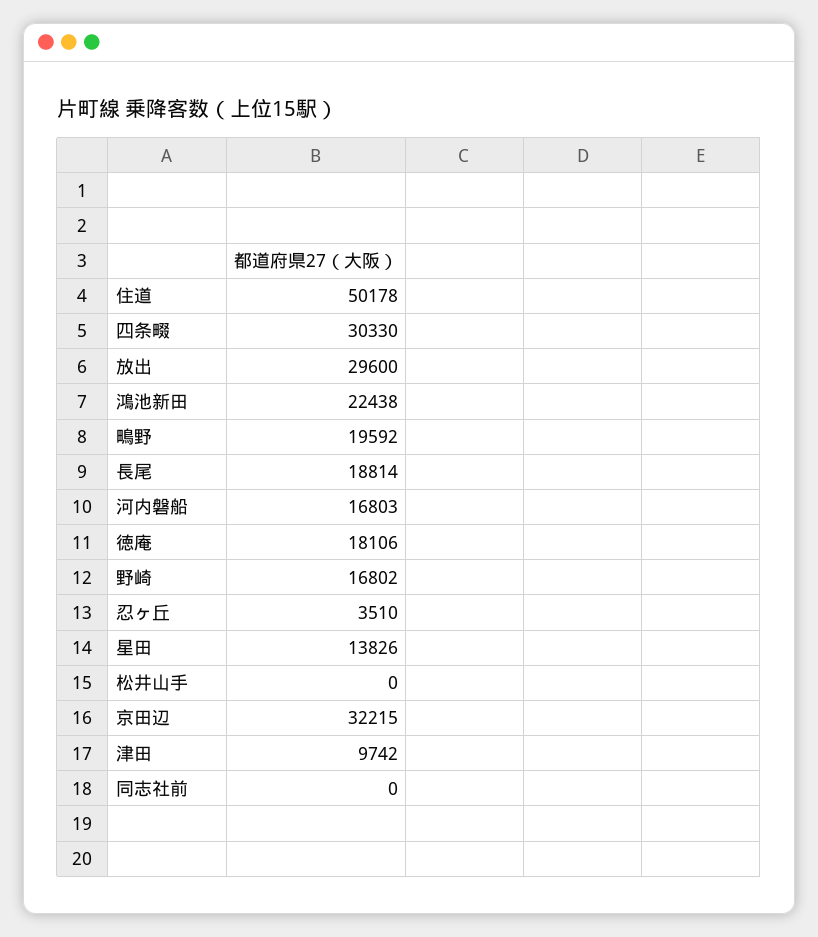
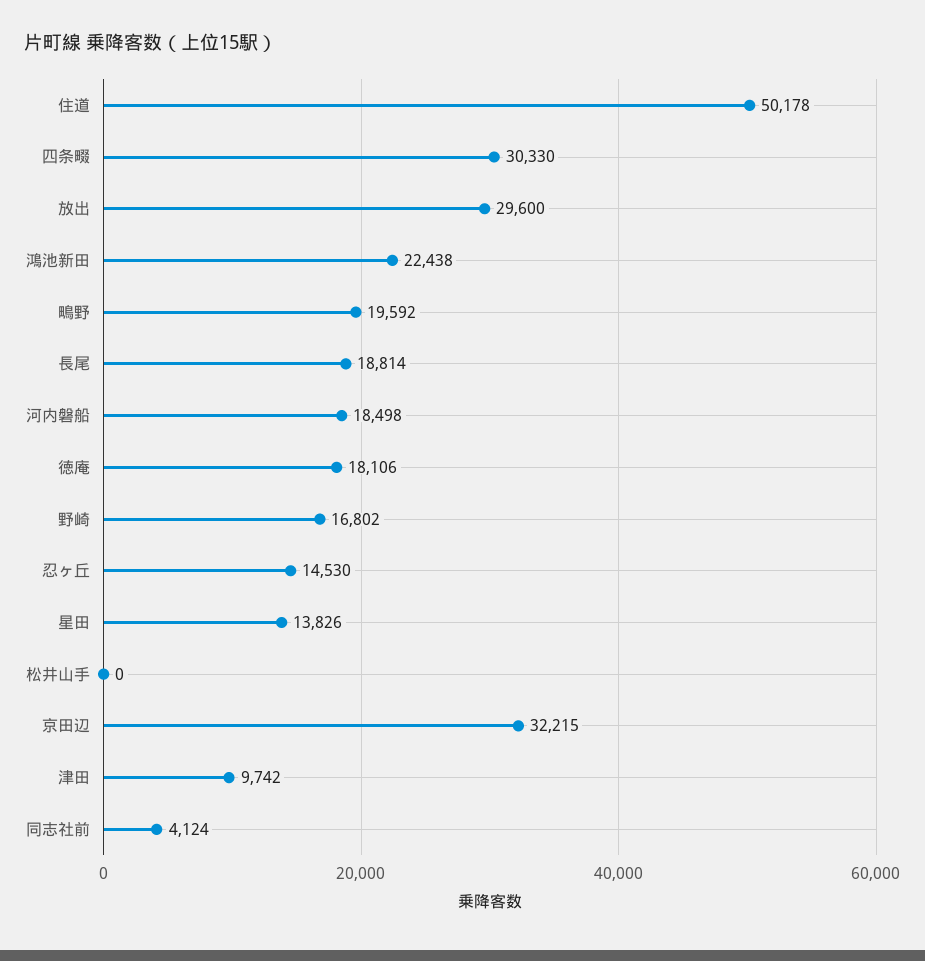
  {
    "住道": 50178,
    "四条畷": 30330,
    "放出": 29600,
    "鴻池新田": 22438,
    "鴫野": 19592,
    "長尾": 18814,
-   "河内磐船": 16803,
+   "河内磐船": 18498,
    "徳庵": 18106,
    "野崎": 16802,
-   "忍ヶ丘": 3510,
+   "忍ヶ丘": 14530,
    "星田": 13826,
    "松井山手": 0,
    "京田辺": 32215,
    "津田": 9742,
-   "同志社前": 0
+   "同志社前": 4124
  }

